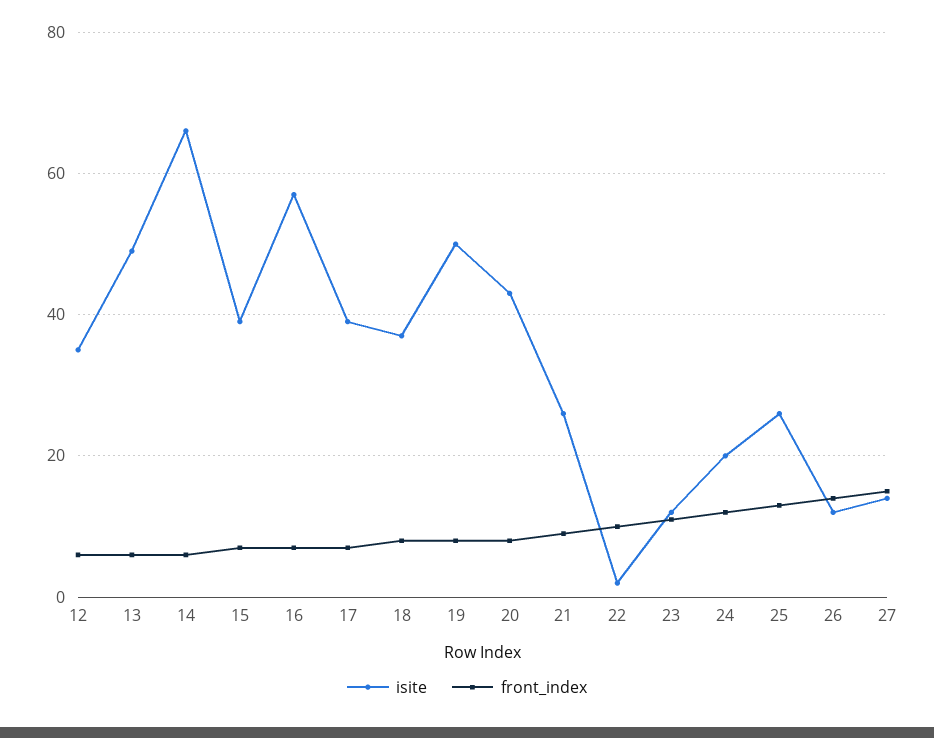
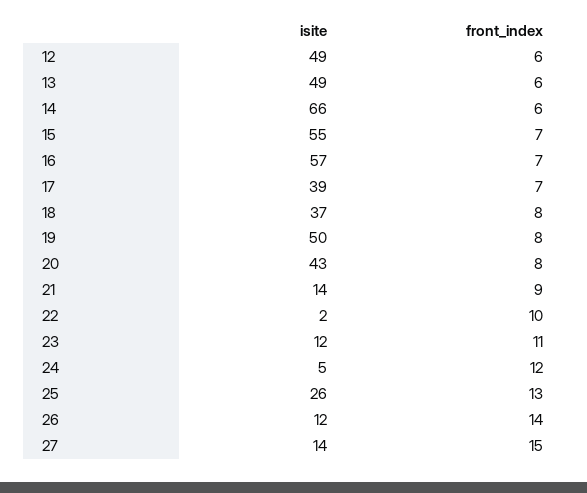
  {
    "isite": {
-     "12": 35,
+     "12": 49,
      "13": 49,
      "14": 66,
-     "15": 40,
+     "15": 55,
      "16": 57,
      "17": 39,
      "18": 37,
      "19": 50,
      "20": 43,
-     "21": 25,
+     "21": 14,
      "22": 2,
      "23": 12,
-     "24": 20,
+     "24": 5,
      "25": 26,
      "26": 12,
      "27": 14
    },
    "front_index": {
      "12": 6,
      "13": 6,
      "14": 6,
      "15": 7,
      "16": 7,
      "17": 7,
      "18": 8,
      "19": 8,
      "20": 8,
      "21": 9,
      "22": 10,
      "23": 11,
      "24": 12,
      "25": 13,
      "26": 14,
      "27": 15
    }
  }

